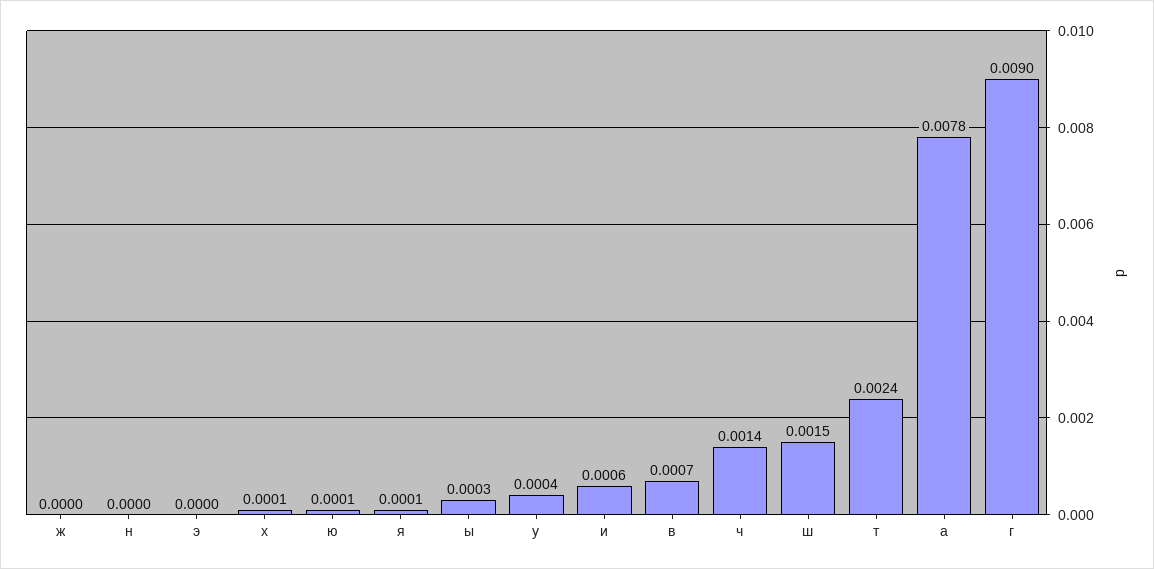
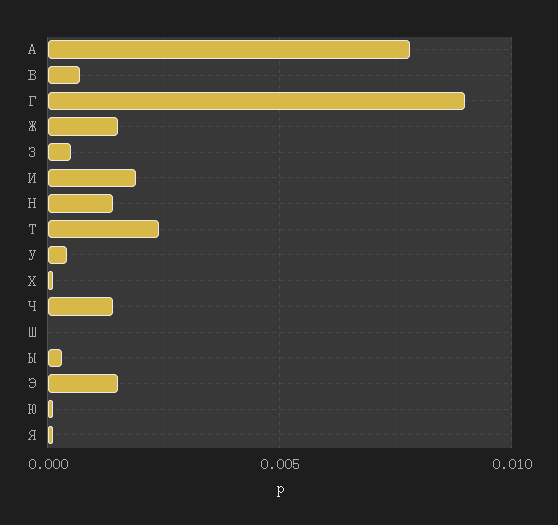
  {
-   "ж": 0,
+   "ж": 0.0015,
-   "н": 0,
+   "н": 0.0015,
-   "э": 0,
+   "э": 0.0015,
    "х": 0.0001,
    "ю": 0.0001,
    "я": 0.0001,
    "ы": 0.0003,
    "у": 0.0004,
-   "и": 0.0006,
+   "и": 0.002,
    "в": 0.0007,
    "ч": 0.0014,
-   "ш": 0.0015,
+   "ш": 0,
    "т": 0.0024,
    "а": 0.0078,
-   "г": 0.009
+   "г": 0.009,
+   "З": 0.0005
  }

